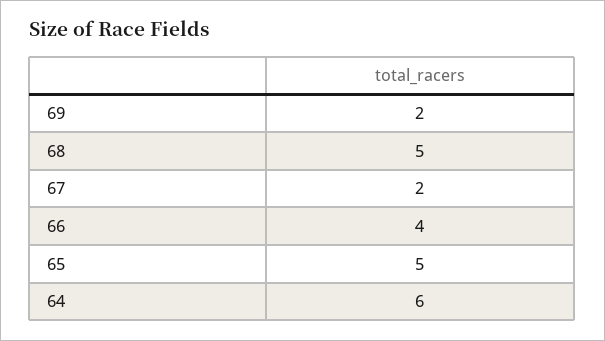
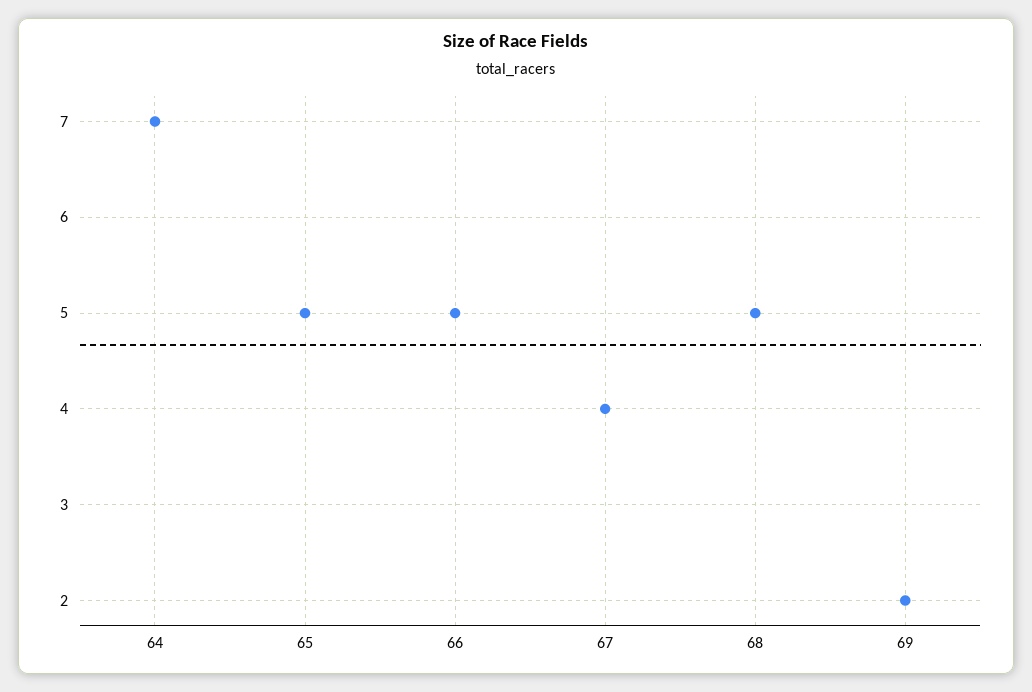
  {
    "69": 2,
    "68": 5,
-   "67": 2,
+   "67": 4,
-   "66": 4,
+   "66": 5,
    "65": 5,
-   "64": 6
+   "64": 7
  }

